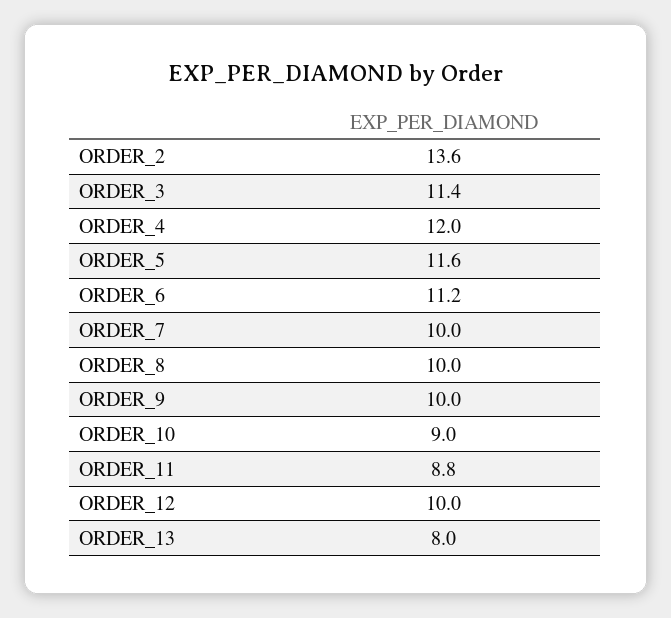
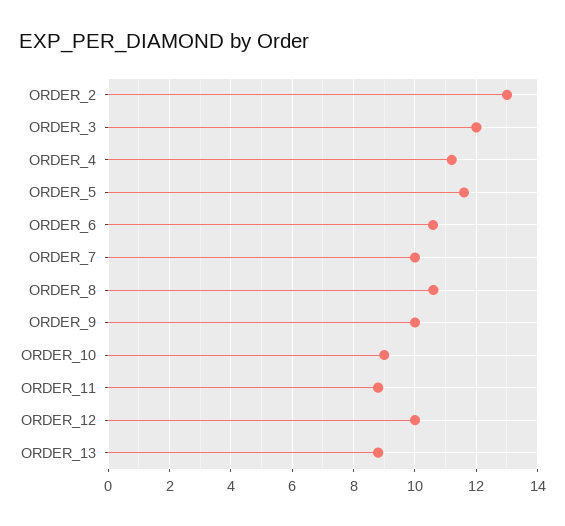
  {
-   "ORDER_2": 13.6,
+   "ORDER_2": 13,
-   "ORDER_3": 11.4,
+   "ORDER_3": 12,
-   "ORDER_4": 12,
+   "ORDER_4": 11.2,
    "ORDER_5": 11.6,
-   "ORDER_6": 11.2,
+   "ORDER_6": 10.6,
    "ORDER_7": 10,
-   "ORDER_8": 10,
+   "ORDER_8": 10.6,
    "ORDER_9": 10,
    "ORDER_10": 9,
    "ORDER_11": 8.8,
    "ORDER_12": 10,
-   "ORDER_13": 8
+   "ORDER_13": 8.8
  }

